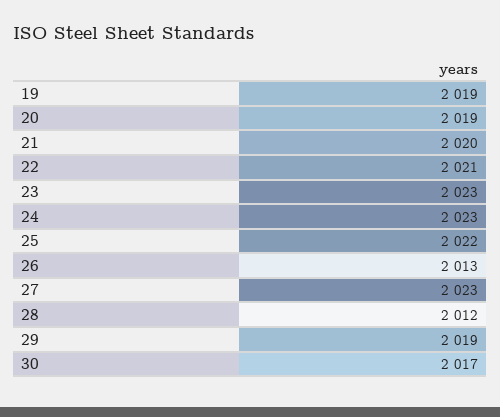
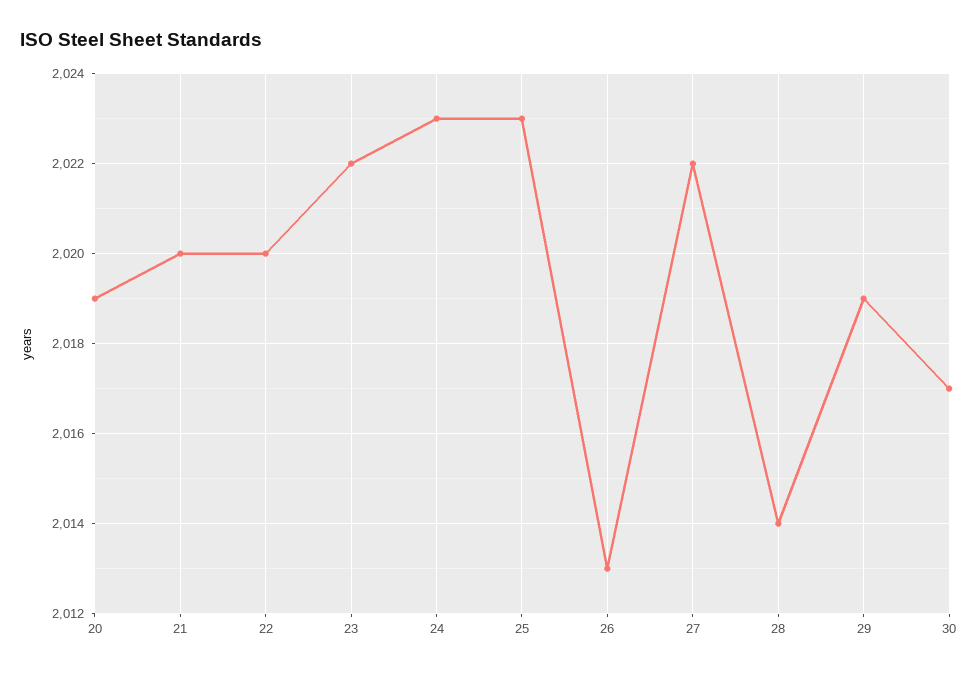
  {
-   "19": 2019,
    "20": 2019,
    "21": 2020,
-   "22": 2021,
+   "22": 2020,
-   "23": 2023,
+   "23": 2022,
    "24": 2023,
-   "25": 2022,
+   "25": 2023,
    "26": 2013,
-   "27": 2023,
+   "27": 2022,
-   "28": 2012,
+   "28": 2014,
    "29": 2019,
    "30": 2017
  }

